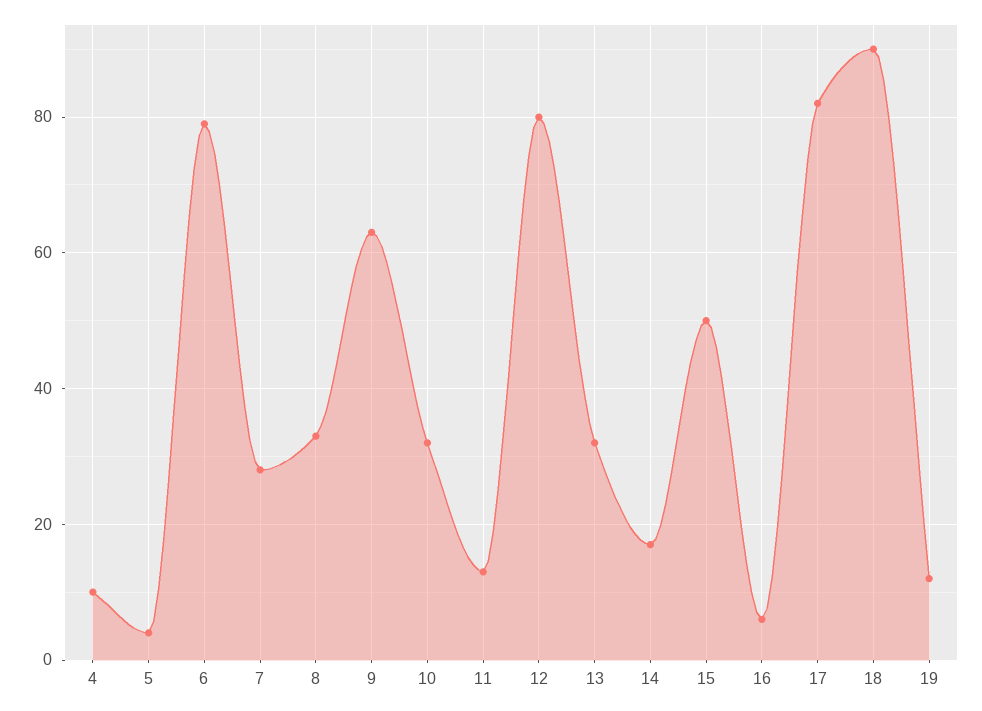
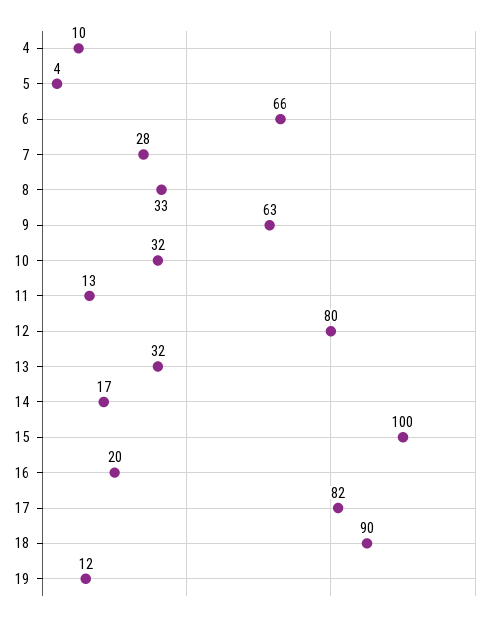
  {
    "4": 10,
    "5": 4,
-   "6": 80,
+   "6": 66,
    "7": 28,
    "8": 33,
    "9": 63,
    "10": 32,
    "11": 13,
    "12": 80,
    "13": 32,
    "14": 17,
-   "15": 50,
+   "15": 100,
-   "16": 5,
+   "16": 20,
    "17": 82,
    "18": 90,
    "19": 12
  }

